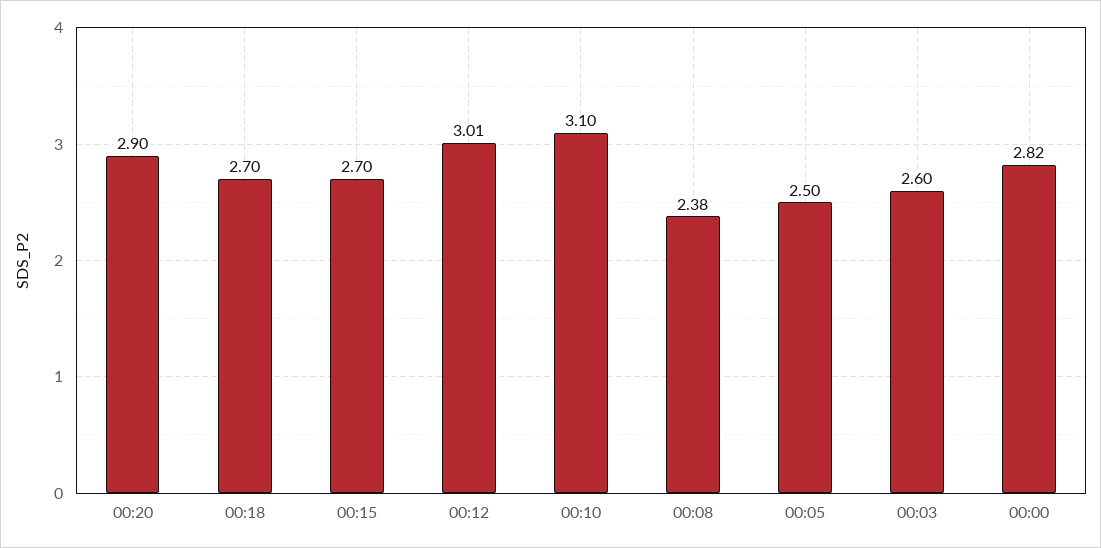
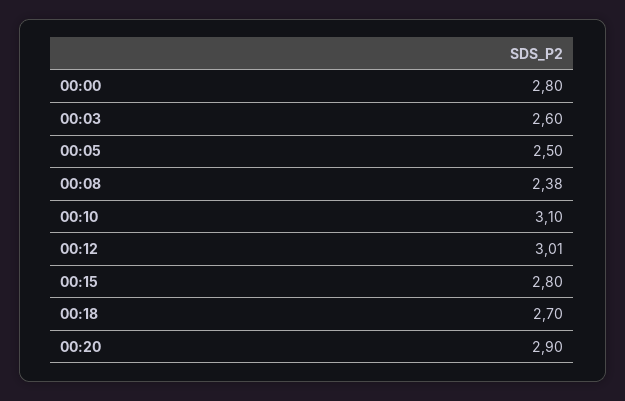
  {
    "00:20": 2.9,
    "00:18": 2.7,
-   "00:15": 2.7,
+   "00:15": 2.8,
    "00:12": 3.01,
    "00:10": 3.1,
    "00:08": 2.38,
    "00:05": 2.5,
    "00:03": 2.6,
-   "00:00": 2.82
+   "00:00": 2.8
  }

